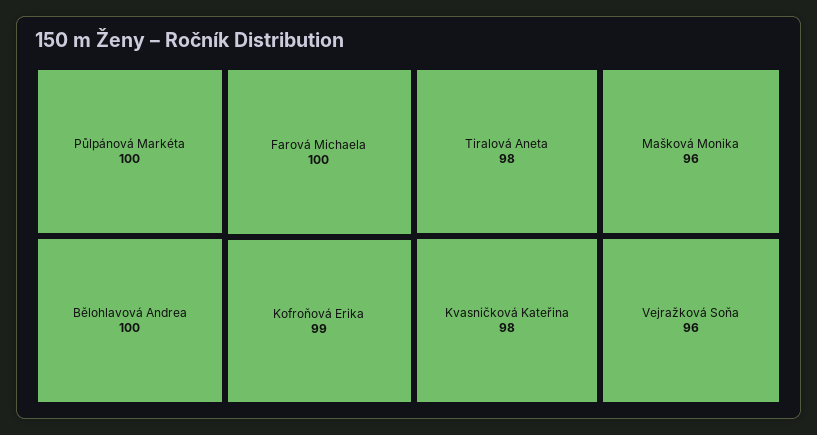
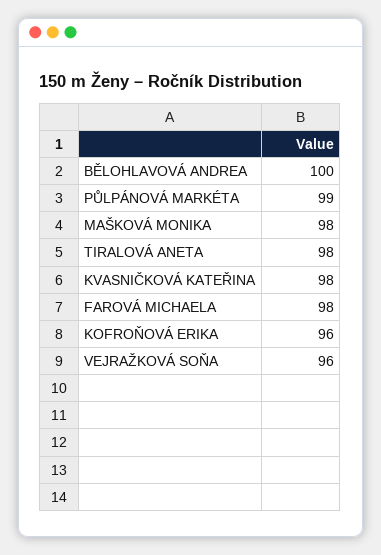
  {
-   "Půlpánová Markéta": 100,
+   "Půlpánová Markéta": 99,
    "Bělohlavová Andrea": 100,
-   "Farová Michaela": 100,
+   "Farová Michaela": 98,
-   "Kofroňová Erika": 99,
+   "Kofroňová Erika": 96,
    "Tiralová Aneta": 98,
    "Kvasničková Kateřina": 98,
-   "Mašková Monika": 96,
+   "Mašková Monika": 98,
    "Vejražková Soňa": 96
  }

